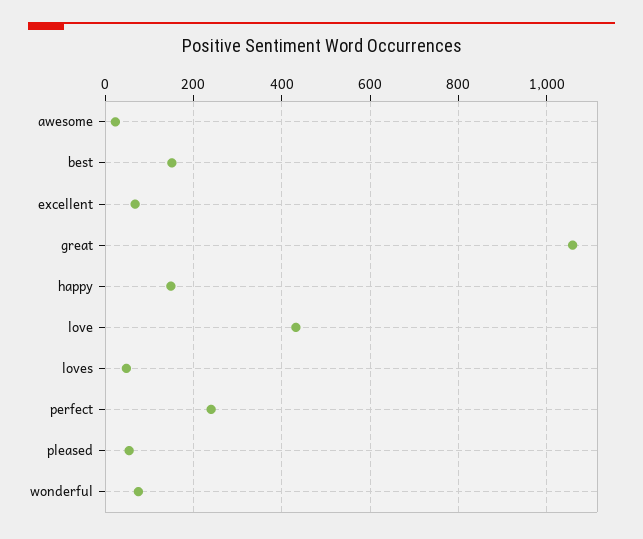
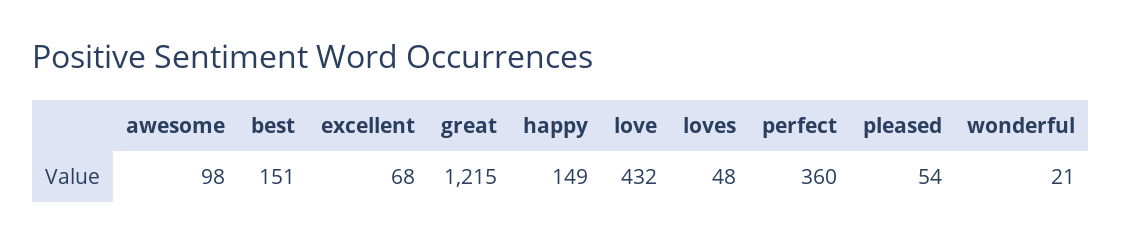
  {
-   "awesome": 20,
+   "awesome": 98,
    "best": 151,
    "excellent": 68,
-   "great": 1060,
+   "great": 1215,
    "happy": 149,
    "love": 432,
    "loves": 48,
-   "perfect": 240,
+   "perfect": 360,
    "pleased": 54,
-   "wonderful": 80
+   "wonderful": 21
  }

